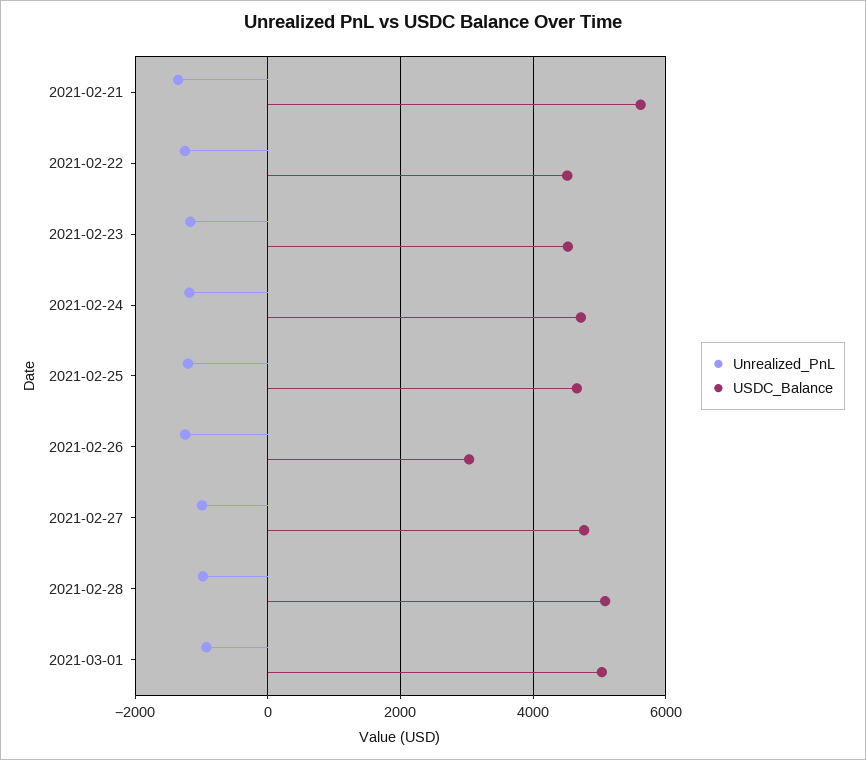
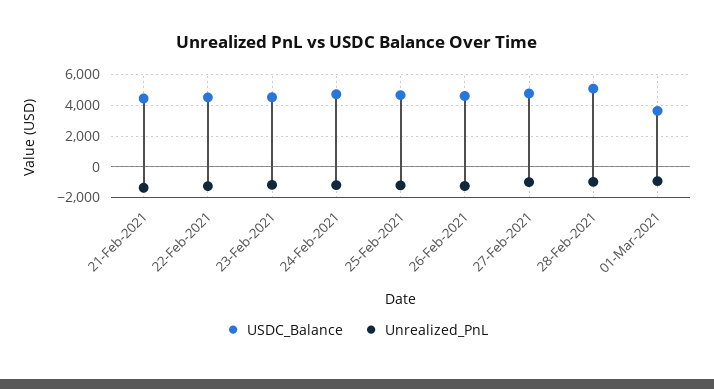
  {
    "Unrealized_PnL": {
      "2021-02-21": -1400,
      "2021-02-22": -1200,
      "2021-02-23": -1200,
      "2021-02-24": -1200,
      "2021-02-25": -1200,
      "2021-02-26": -1200,
      "2021-02-27": -1000,
      "2021-02-28": -1000,
      "2021-03-01": -1000
    },
    "USDC_Balance": {
-     "2021-02-21": 5600,
+     "2021-02-21": 4500,
      "2021-02-22": 4600,
      "2021-02-23": 4600,
      "2021-02-24": 4800,
      "2021-02-25": 4600,
-     "2021-02-26": 3000,
+     "2021-02-26": 4500,
      "2021-02-27": 4800,
      "2021-02-28": 5000,
-     "2021-03-01": 5000
+     "2021-03-01": 3500
    }
  }

